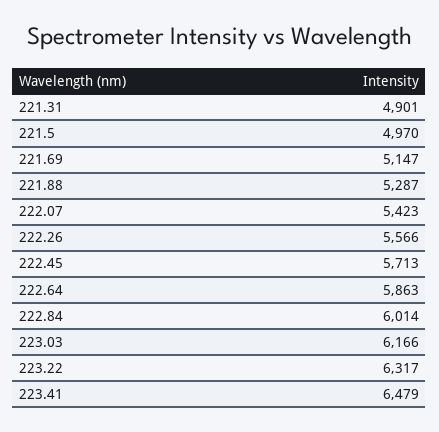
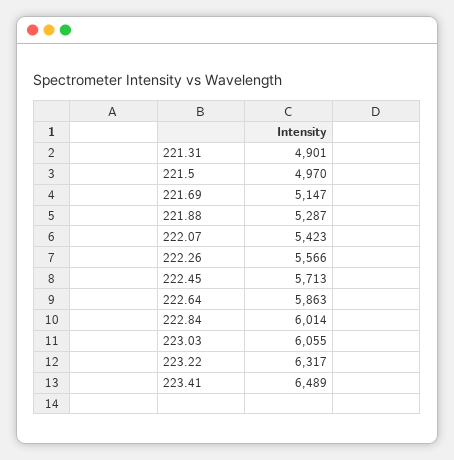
  {
    "221.31": 4901,
    "221.5": 4970,
    "221.69": 5147,
    "221.88": 5287,
    "222.07": 5423,
    "222.26": 5566,
    "222.45": 5713,
    "222.64": 5863,
    "222.84": 6014,
-   "223.03": 6166,
+   "223.03": 6055,
    "223.22": 6317,
-   "223.41": 6479
+   "223.41": 6489
  }

